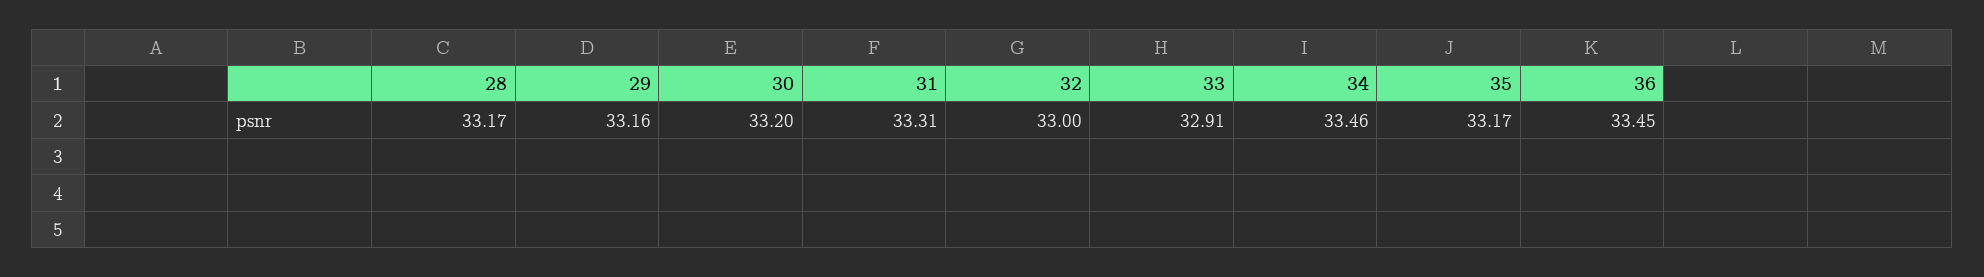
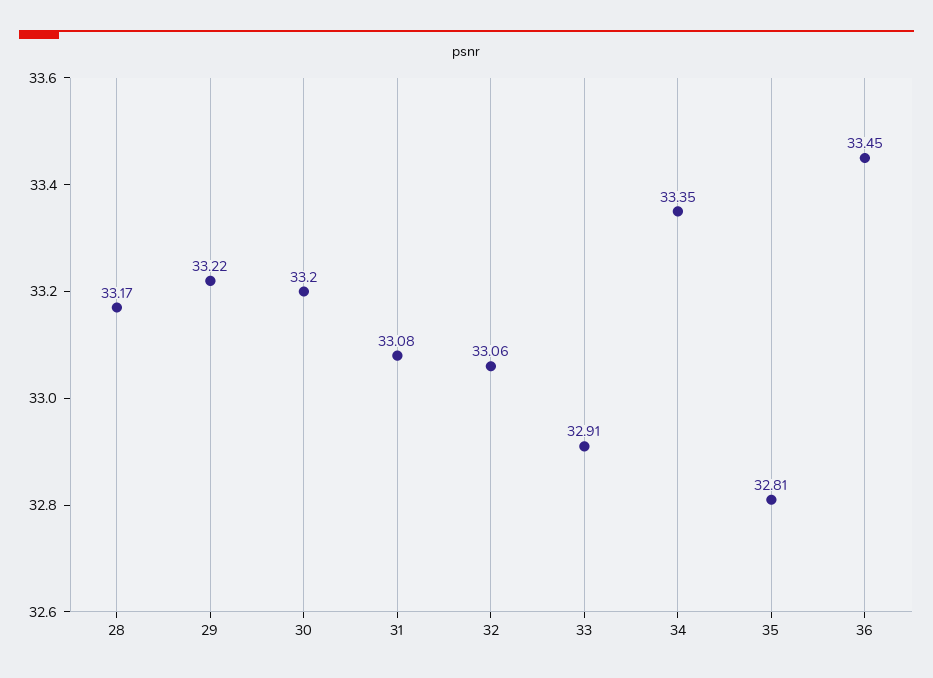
  {
    "28": 33.17,
-   "29": 33.16,
+   "29": 33.22,
    "30": 33.2,
-   "31": 33.31,
+   "31": 33.08,
-   "32": 33,
+   "32": 33.06,
    "33": 32.91,
-   "34": 33.46,
+   "34": 33.35,
-   "35": 33.17,
+   "35": 32.81,
    "36": 33.45
  }

